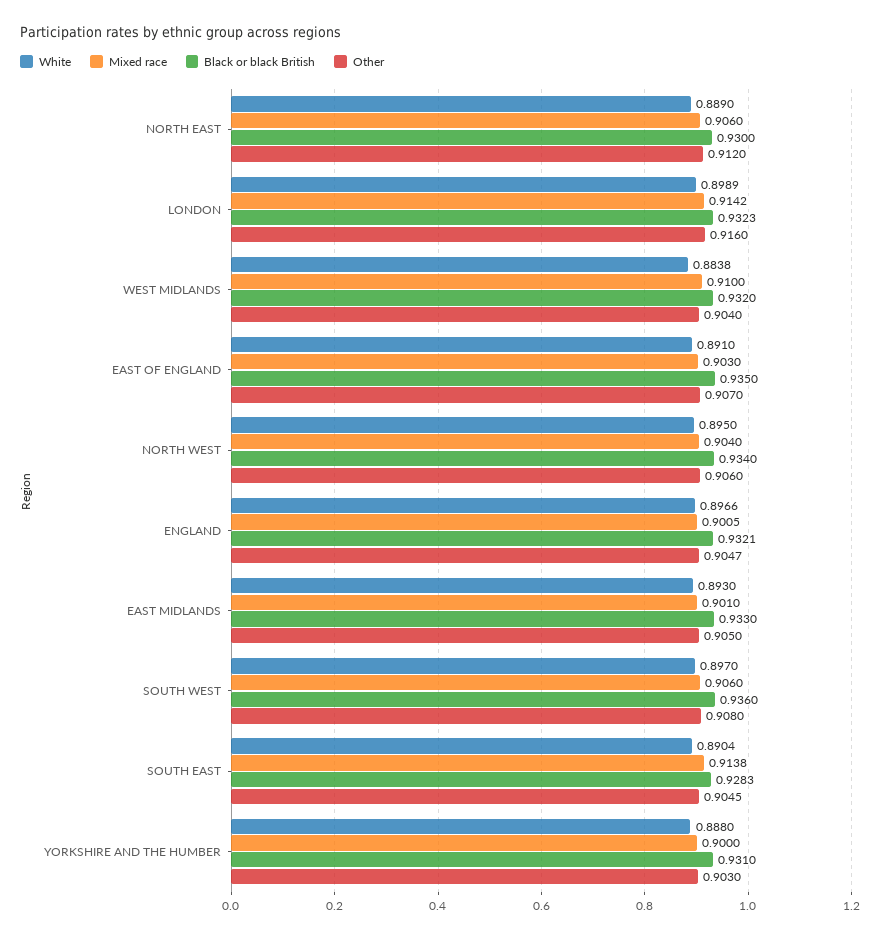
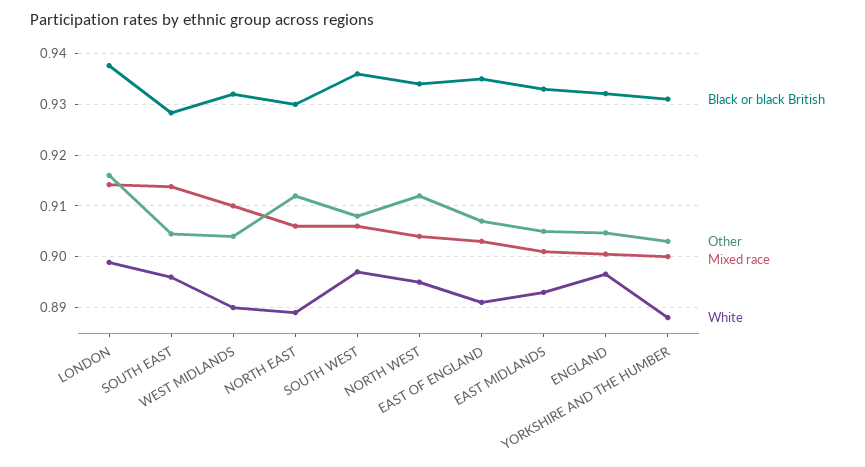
  {
    "White": {
      "NORTH EAST": 0.889,
      "LONDON": 0.8989,
-     "WEST MIDLANDS": 0.8838,
+     "WEST MIDLANDS": 0.89,
      "EAST OF ENGLAND": 0.891,
      "NORTH WEST": 0.895,
      "ENGLAND": 0.8966,
      "EAST MIDLANDS": 0.893,
      "SOUTH WEST": 0.897,
-     "SOUTH EAST": 0.8904,
+     "SOUTH EAST": 0.896,
      "YORKSHIRE AND THE HUMBER": 0.888
    },
    "Mixed race": {
      "NORTH EAST": 0.906,
      "LONDON": 0.9142,
      "WEST MIDLANDS": 0.91,
      "EAST OF ENGLAND": 0.903,
      "NORTH WEST": 0.904,
      "ENGLAND": 0.9005,
      "EAST MIDLANDS": 0.901,
      "SOUTH WEST": 0.906,
      "SOUTH EAST": 0.9138,
      "YORKSHIRE AND THE HUMBER": 0.9
    },
    "Black or black British": {
      "NORTH EAST": 0.93,
-     "LONDON": 0.9323,
+     "LONDON": 0.938,
      "WEST MIDLANDS": 0.932,
      "EAST OF ENGLAND": 0.935,
      "NORTH WEST": 0.934,
      "ENGLAND": 0.9321,
      "EAST MIDLANDS": 0.933,
      "SOUTH WEST": 0.936,
      "SOUTH EAST": 0.9283,
      "YORKSHIRE AND THE HUMBER": 0.931
    },
    "Other": {
      "NORTH EAST": 0.912,
      "LONDON": 0.916,
      "WEST MIDLANDS": 0.904,
      "EAST OF ENGLAND": 0.907,
-     "NORTH WEST": 0.906,
+     "NORTH WEST": 0.912,
      "ENGLAND": 0.9047,
      "EAST MIDLANDS": 0.905,
      "SOUTH WEST": 0.908,
      "SOUTH EAST": 0.9045,
      "YORKSHIRE AND THE HUMBER": 0.903
    }
  }

